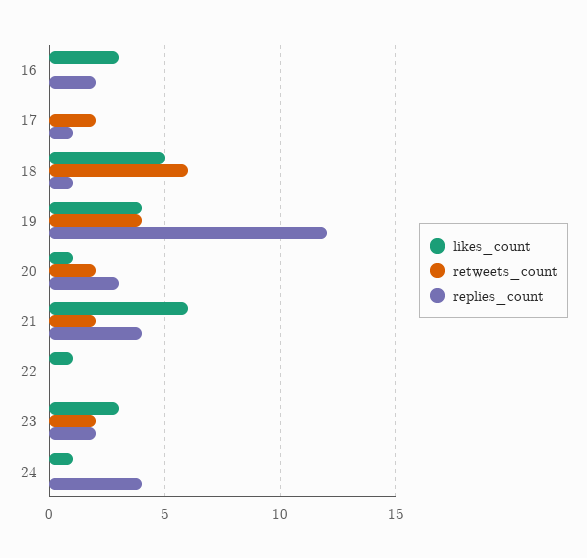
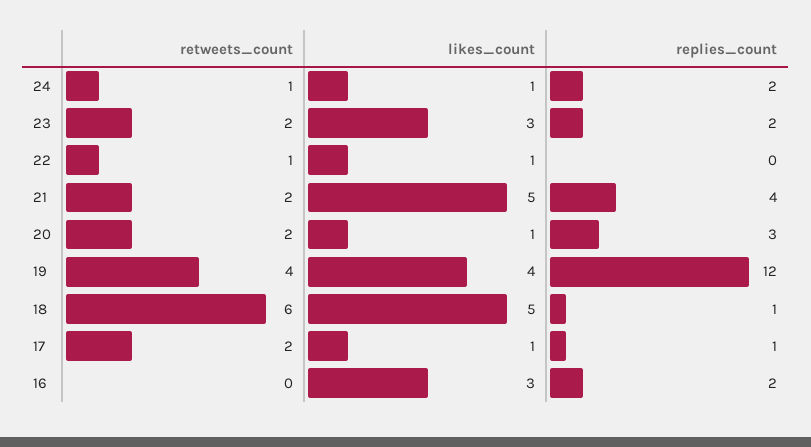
  {
    "likes_count": {
      "16": 3,
-     "17": 0,
+     "17": 1,
      "18": 5,
      "19": 4,
      "20": 1,
-     "21": 6,
+     "21": 5,
      "22": 1,
      "23": 3,
      "24": 1
    },
    "retweets_count": {
      "16": 0,
      "17": 2,
      "18": 6,
      "19": 4,
      "20": 2,
      "21": 2,
-     "22": 0,
+     "22": 1,
      "23": 2,
-     "24": 0
+     "24": 1
    },
    "replies_count": {
      "16": 2,
      "17": 1,
      "18": 1,
      "19": 12,
      "20": 3,
      "21": 4,
      "22": 0,
      "23": 2,
-     "24": 4
+     "24": 2
    }
  }

